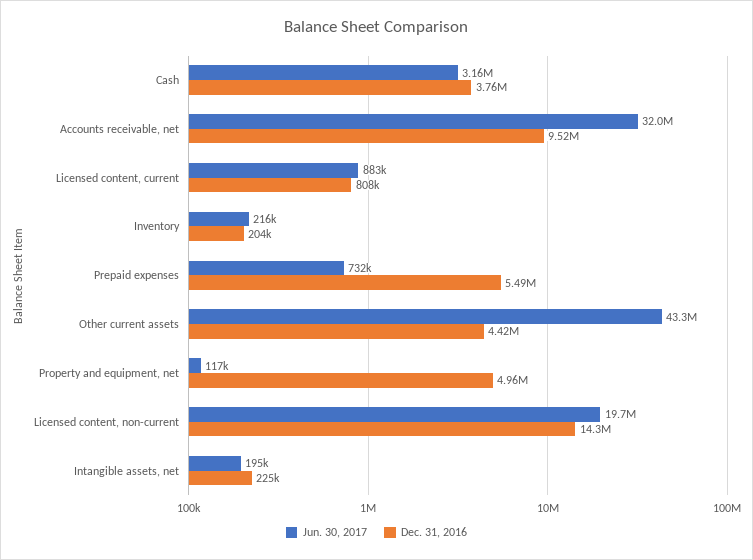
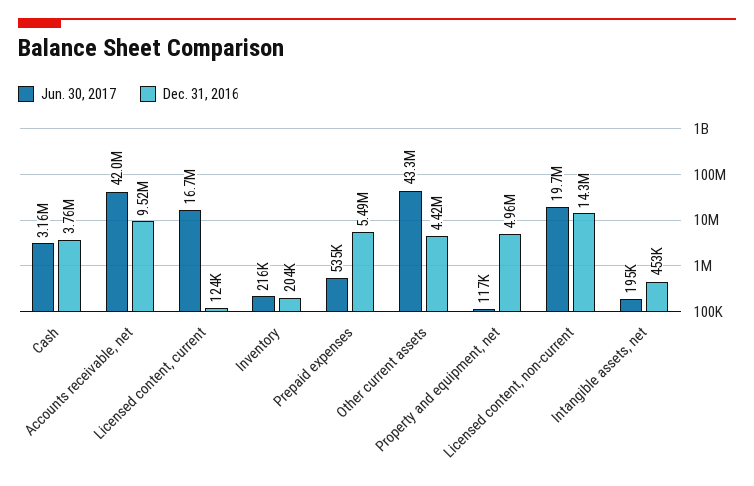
  {
    "Jun. 30, 2017": {
      "Cash": 3160000,
-     "Accounts receivable, net": 32000000,
+     "Accounts receivable, net": 42000000,
-     "Licensed content, current": 883000,
+     "Licensed content, current": 16700000,
      "Inventory": 216000,
-     "Prepaid expenses": 732000,
+     "Prepaid expenses": 535000,
      "Other current assets": 43300000,
      "Property and equipment, net": 117000,
      "Licensed content, non-current": 19700000,
      "Intangible assets, net": 195000
    },
    "Dec. 31, 2016": {
      "Cash": 3760000,
      "Accounts receivable, net": 9520000,
-     "Licensed content, current": 808000,
+     "Licensed content, current": 124000,
      "Inventory": 204000,
      "Prepaid expenses": 5490000,
      "Other current assets": 4420000,
      "Property and equipment, net": 4960000,
      "Licensed content, non-current": 14300000,
-     "Intangible assets, net": 225000
+     "Intangible assets, net": 453000
    }
  }

